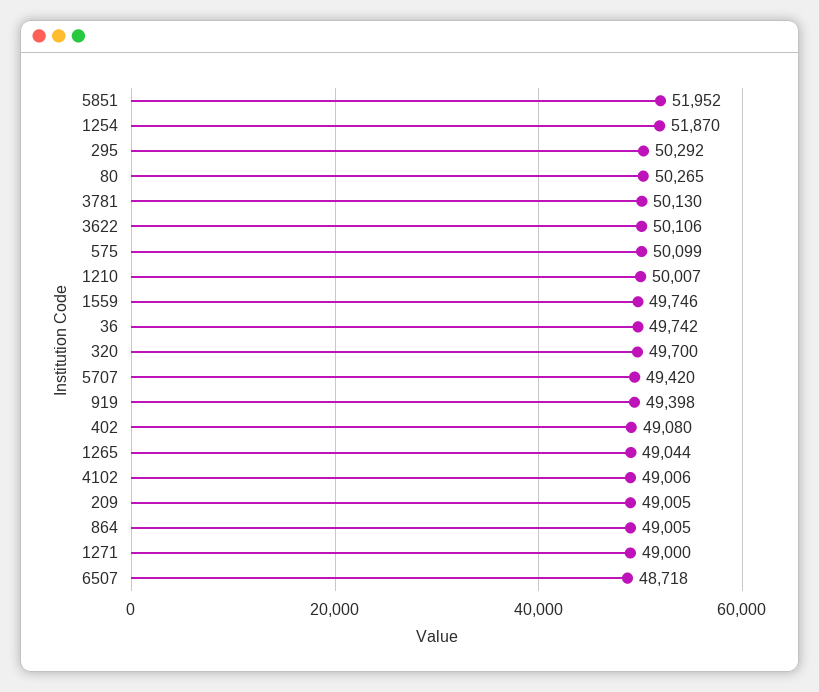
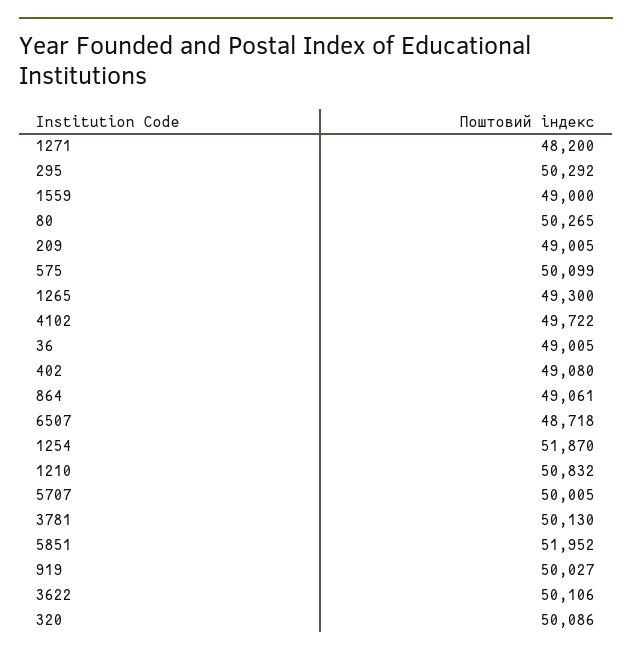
  {
    "5851": 51952,
    "1254": 51870,
    "295": 50292,
    "80": 50265,
    "3781": 50130,
    "3622": 50106,
    "575": 50099,
-   "1210": 50007,
+   "1210": 50832,
-   "1559": 49746,
+   "1559": 49000,
-   "36": 49742,
+   "36": 49005,
-   "320": 49700,
+   "320": 50086,
-   "5707": 49420,
+   "5707": 50005,
-   "919": 49398,
+   "919": 50027,
    "402": 49080,
-   "1265": 49044,
+   "1265": 49300,
-   "4102": 49006,
+   "4102": 49722,
    "209": 49005,
-   "864": 49005,
+   "864": 49061,
-   "1271": 49000,
+   "1271": 48200,
    "6507": 48718
  }

